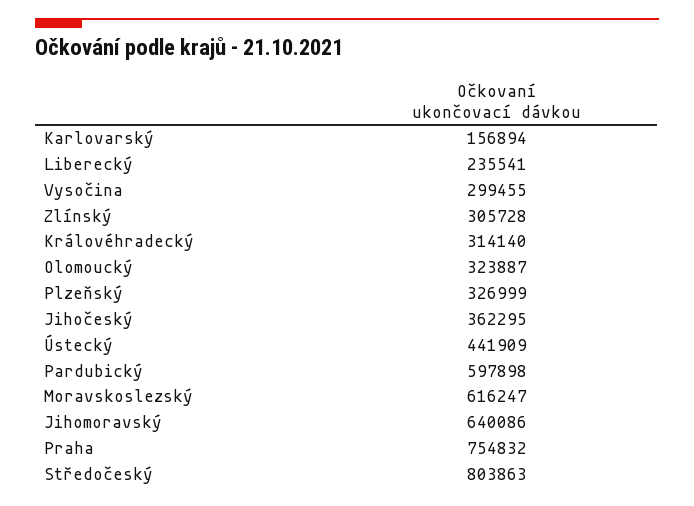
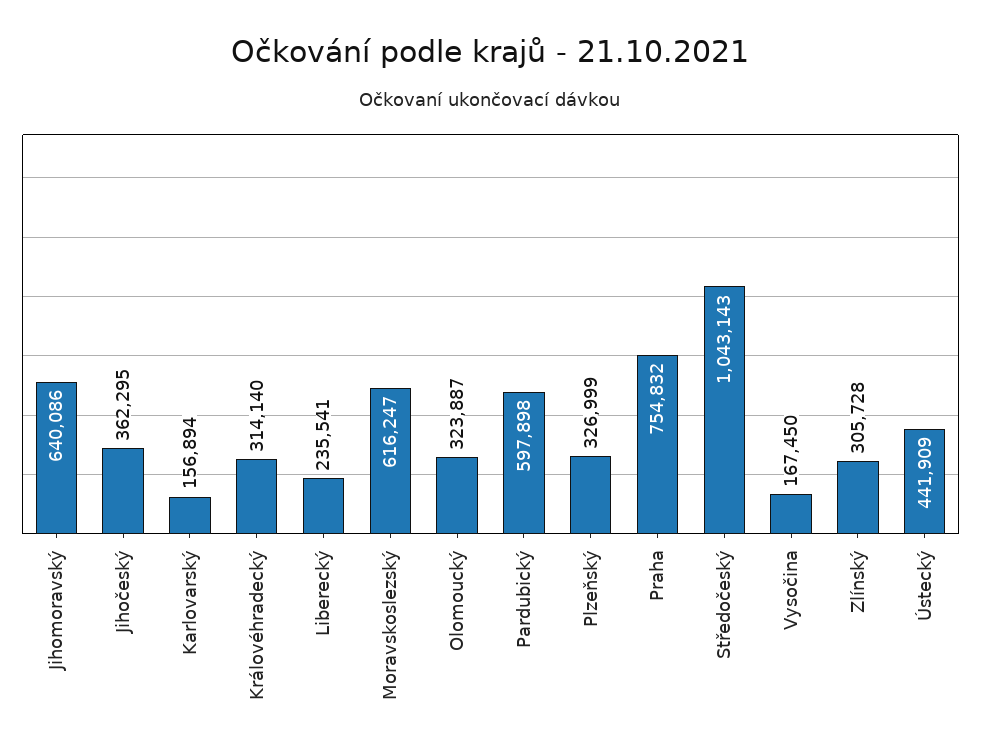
  {
    "Karlovarský": 156894,
    "Liberecký": 235541,
-   "Vysočina": 299455,
+   "Vysočina": 167450,
    "Zlínský": 305728,
    "Královéhradecký": 314140,
    "Olomoucký": 323887,
    "Plzeňský": 326999,
    "Jihočeský": 362295,
    "Ústecký": 441909,
    "Pardubický": 597898,
    "Moravskoslezský": 616247,
    "Jihomoravský": 640086,
    "Praha": 754832,
-   "Středočeský": 803863
+   "Středočeský": 1043143
  }

